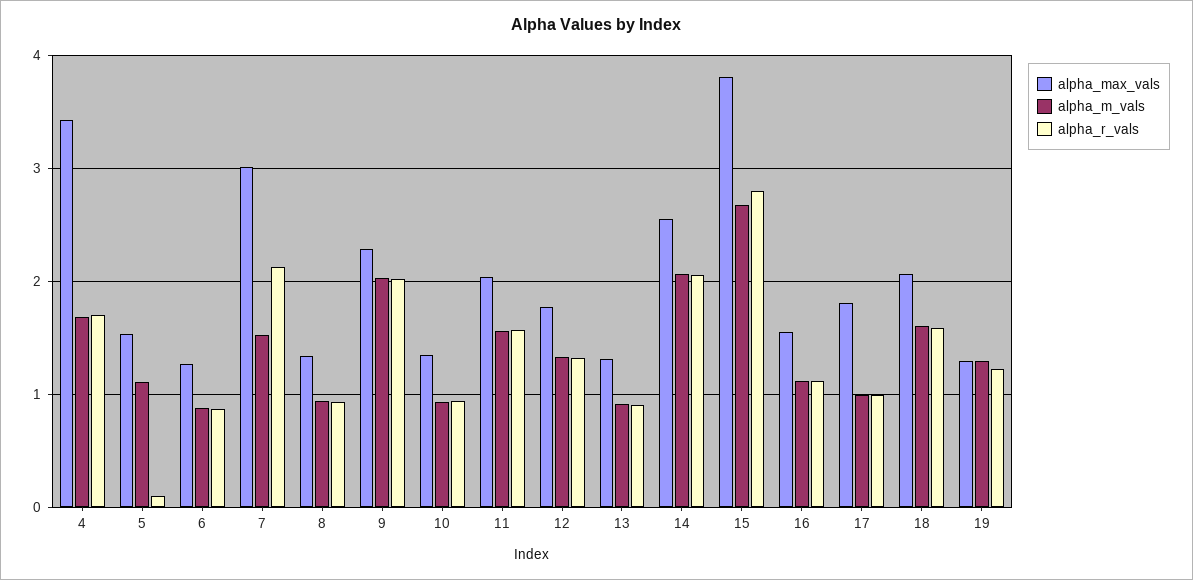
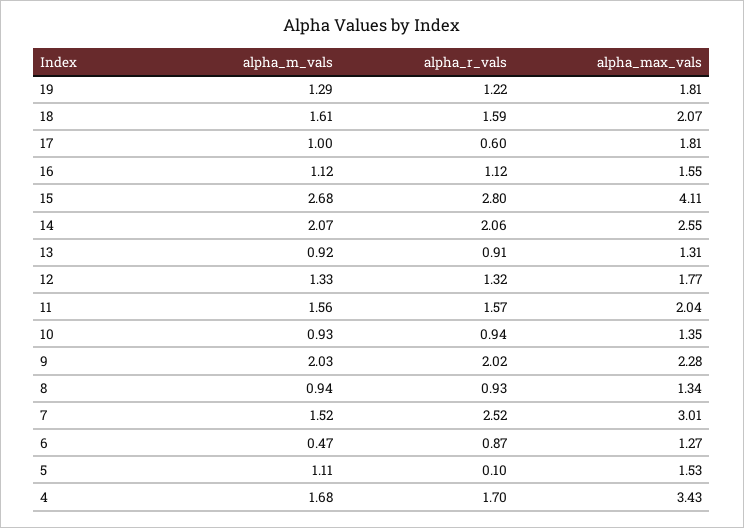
  {
    "alpha_max_vals": {
      "4": 3.43,
      "5": 1.53,
      "6": 1.27,
      "7": 3.01,
      "8": 1.34,
      "9": 2.28,
      "10": 1.35,
      "11": 2.04,
      "12": 1.77,
      "13": 1.31,
      "14": 2.55,
-     "15": 3.8,
+     "15": 4.11,
      "16": 1.55,
      "17": 1.81,
      "18": 2.07,
-     "19": 1.3
+     "19": 1.81
    },
    "alpha_m_vals": {
      "4": 1.68,
      "5": 1.11,
-     "6": 0.9,
+     "6": 0.47,
      "7": 1.52,
      "8": 0.94,
      "9": 2.03,
      "10": 0.93,
      "11": 1.56,
      "12": 1.33,
      "13": 0.92,
      "14": 2.07,
      "15": 2.68,
      "16": 1.12,
      "17": 1,
      "18": 1.61,
      "19": 1.29
    },
    "alpha_r_vals": {
      "4": 1.7,
      "5": 0.1,
      "6": 0.87,
-     "7": 2.1,
+     "7": 2.52,
      "8": 0.93,
      "9": 2.02,
      "10": 0.94,
      "11": 1.57,
      "12": 1.32,
      "13": 0.91,
      "14": 2.06,
      "15": 2.8,
      "16": 1.12,
-     "17": 1,
+     "17": 0.6,
      "18": 1.59,
      "19": 1.22
    }
  }

